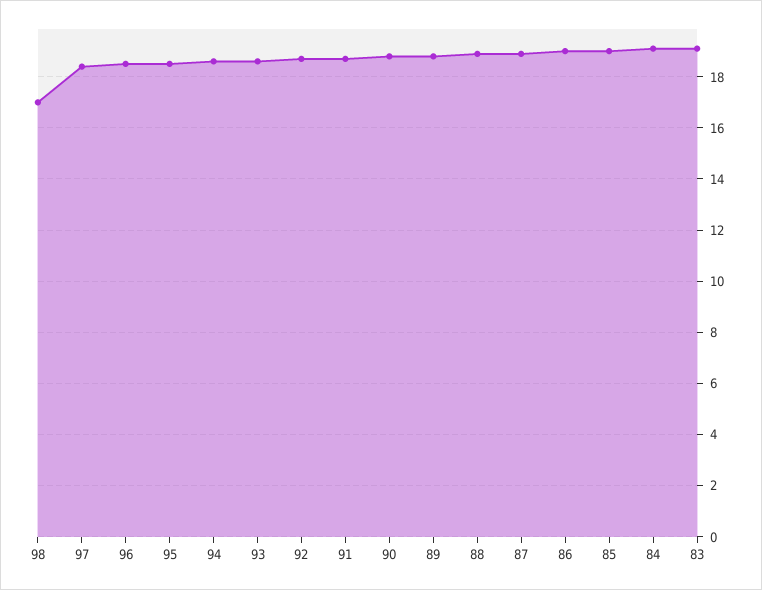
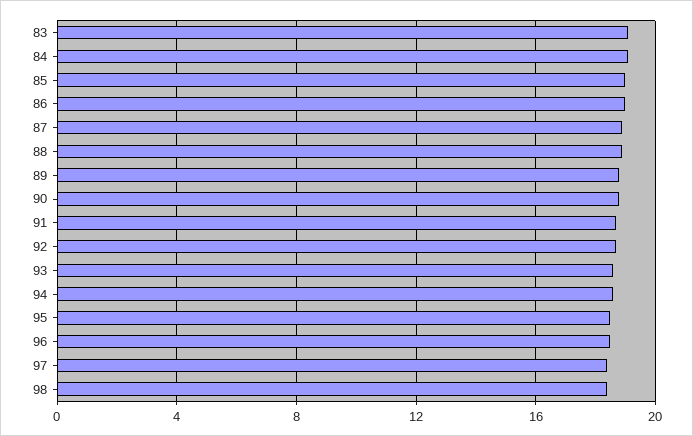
  {
-   "98": 17,
+   "98": 18.5,
    "97": 18.5,
    "96": 18.5,
    "95": 18.5,
    "94": 18.5,
    "93": 18.5,
    "92": 18.5,
    "91": 18.5,
    "90": 19,
    "89": 19,
    "88": 19,
    "87": 19,
    "86": 19,
    "85": 19,
    "84": 19,
    "83": 19
  }

